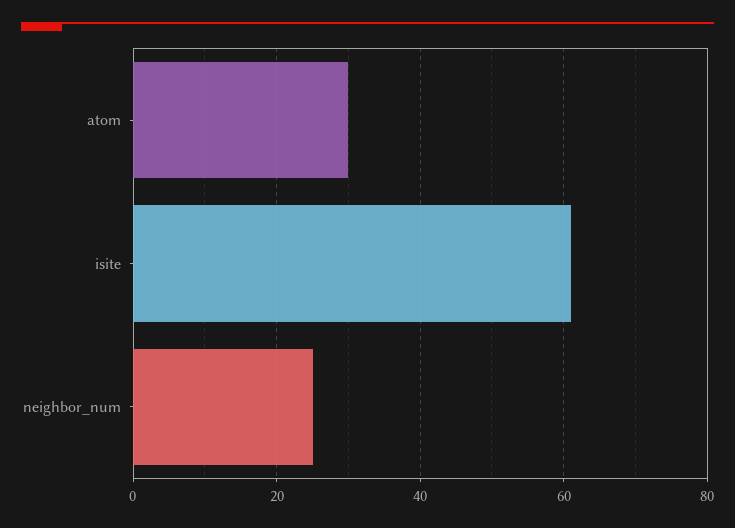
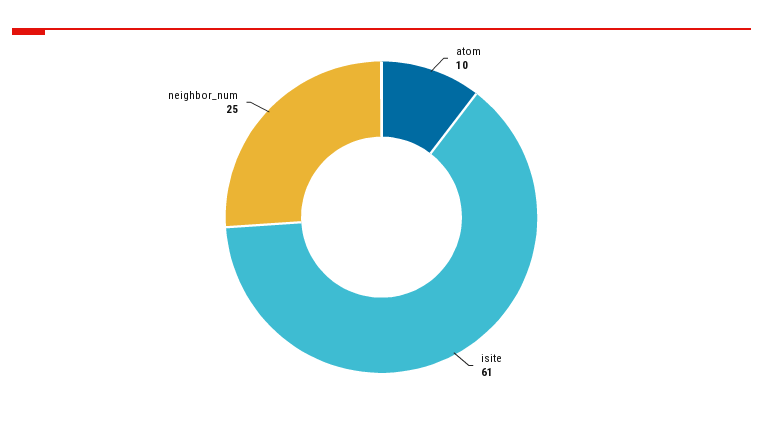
  {
-   "atom": 30,
+   "atom": 10,
    "isite": 61,
    "neighbor_num": 25
  }

